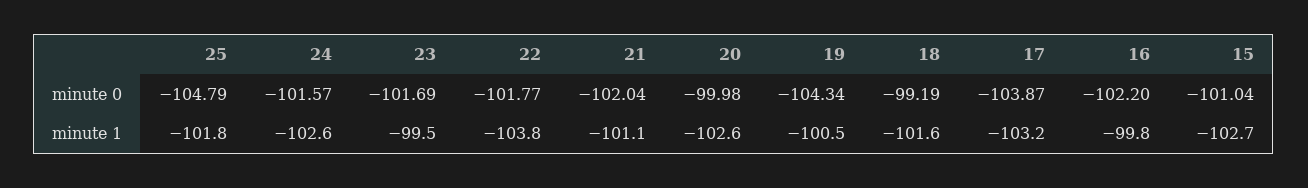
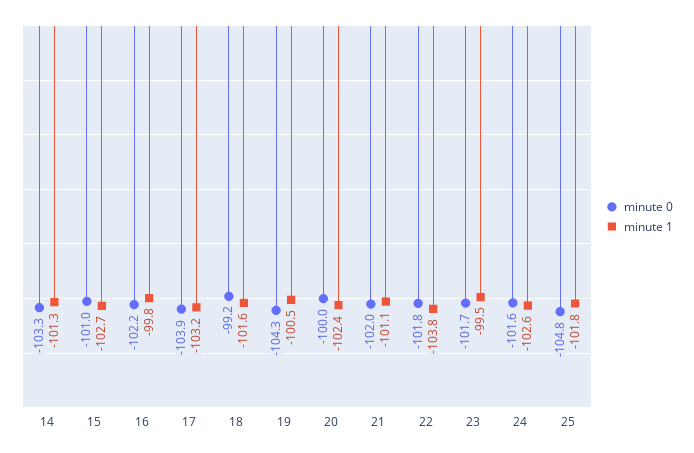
  {
    "minute 0": {
      "25": -104.79,
      "24": -101.57,
      "23": -101.69,
      "22": -101.77,
      "21": -102.04,
      "20": -99.98,
      "19": -104.34,
      "18": -99.19,
      "17": -103.87,
      "16": -102.2,
-     "15": -101.04
+     "15": -101.04,
+     "14": -103.3
    },
    "minute 1": {
      "25": -101.8,
      "24": -102.6,
      "23": -99.5,
      "22": -103.8,
      "21": -101.1,
-     "20": -102.6,
+     "20": -102.4,
      "19": -100.5,
      "18": -101.6,
      "17": -103.2,
      "16": -99.8,
-     "15": -102.7
+     "15": -102.7,
+     "14": -101.3
    }
  }

